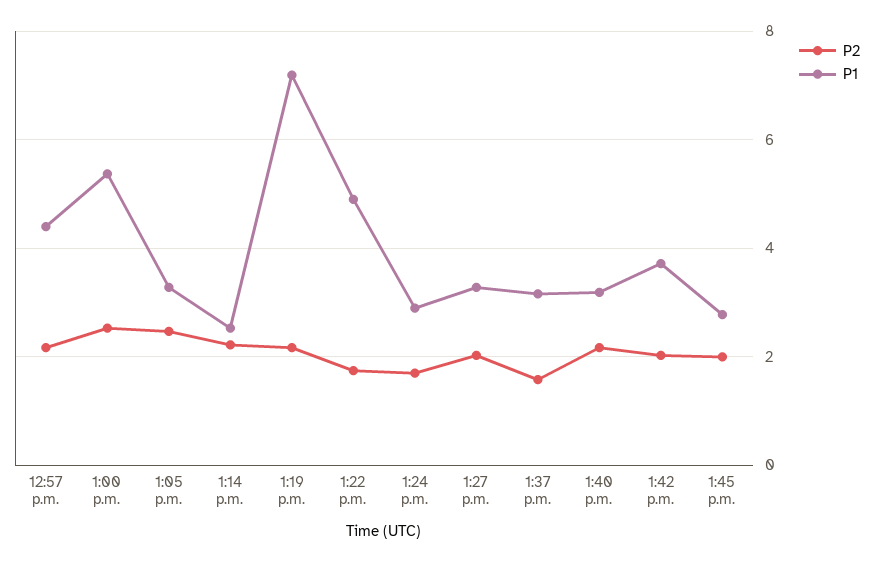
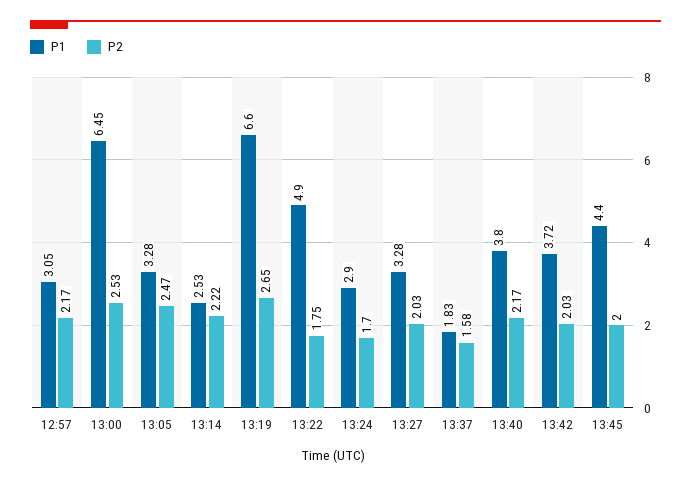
  {
    "P2": {
      "12:57 p.m.": 2.17,
      "1:00 p.m.": 2.53,
      "1:05 p.m.": 2.47,
      "1:14 p.m.": 2.22,
-     "1:19 p.m.": 2.2,
+     "1:19 p.m.": 2.65,
      "1:22 p.m.": 1.75,
      "1:24 p.m.": 1.7,
      "1:27 p.m.": 2.03,
      "1:37 p.m.": 1.58,
      "1:40 p.m.": 2.17,
      "1:42 p.m.": 2.03,
      "1:45 p.m.": 2
    },
    "P1": {
-     "12:57 p.m.": 4.4,
+     "12:57 p.m.": 3.05,
-     "1:00 p.m.": 5.4,
+     "1:00 p.m.": 6.45,
      "1:05 p.m.": 3.28,
      "1:14 p.m.": 2.53,
-     "1:19 p.m.": 7.2,
+     "1:19 p.m.": 6.6,
      "1:22 p.m.": 4.9,
      "1:24 p.m.": 2.9,
      "1:27 p.m.": 3.28,
-     "1:37 p.m.": 3.2,
+     "1:37 p.m.": 1.83,
-     "1:40 p.m.": 3.2,
+     "1:40 p.m.": 3.8,
      "1:42 p.m.": 3.72,
-     "1:45 p.m.": 2.8
+     "1:45 p.m.": 4.4
    }
  }

